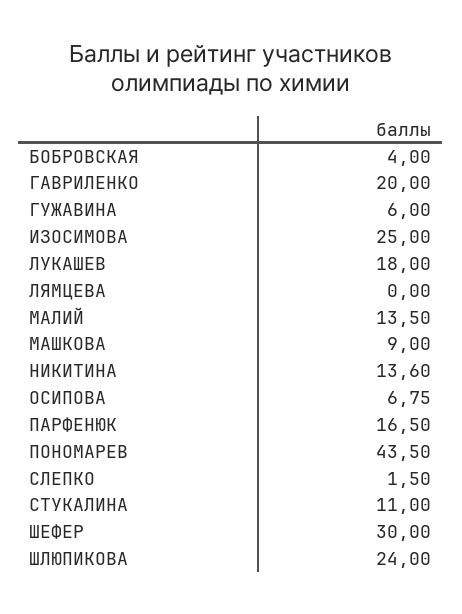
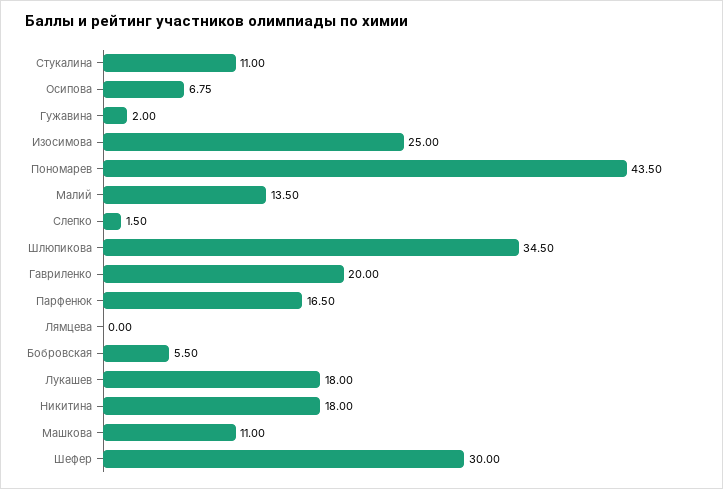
  {
-   "БОБРОВСКАЯ": 4,
+   "БОБРОВСКАЯ": 5.5,
    "ГАВРИЛЕНКО": 20,
-   "ГУЖАВИНА": 6,
+   "ГУЖАВИНА": 2,
    "ИЗОСИМОВА": 25,
    "ЛУКАШЕВ": 18,
    "ЛЯМЦЕВА": 0,
    "МАЛИЙ": 13.5,
-   "МАШКОВА": 9,
+   "МАШКОВА": 11,
-   "НИКИТИНА": 13.6,
+   "НИКИТИНА": 18,
    "ОСИПОВА": 6.75,
    "ПАРФЕНЮК": 16.5,
    "ПОНОМАРЕВ": 43.5,
    "СЛЕПКО": 1.5,
    "СТУКАЛИНА": 11,
    "ШЕФЕР": 30,
-   "ШЛЮПИКОВА": 24
+   "ШЛЮПИКОВА": 34.5
  }

